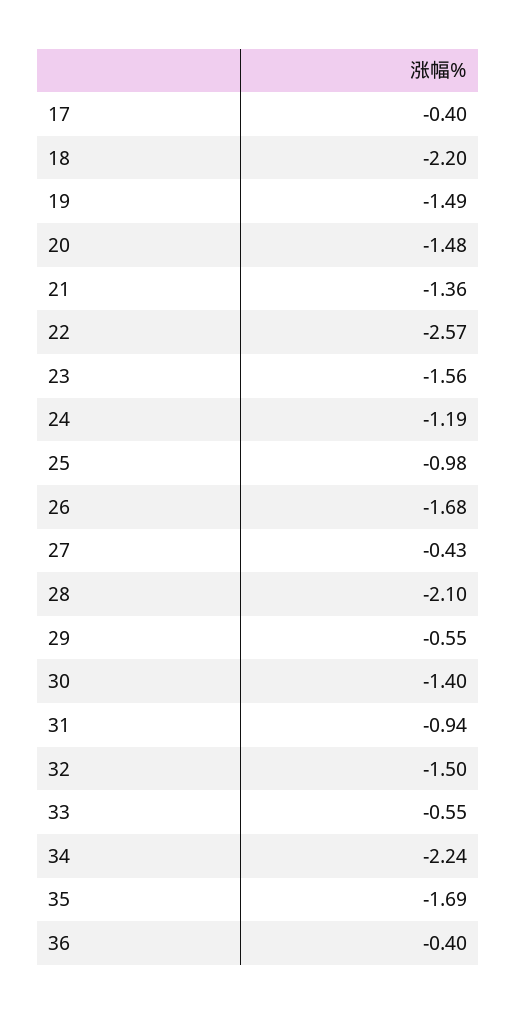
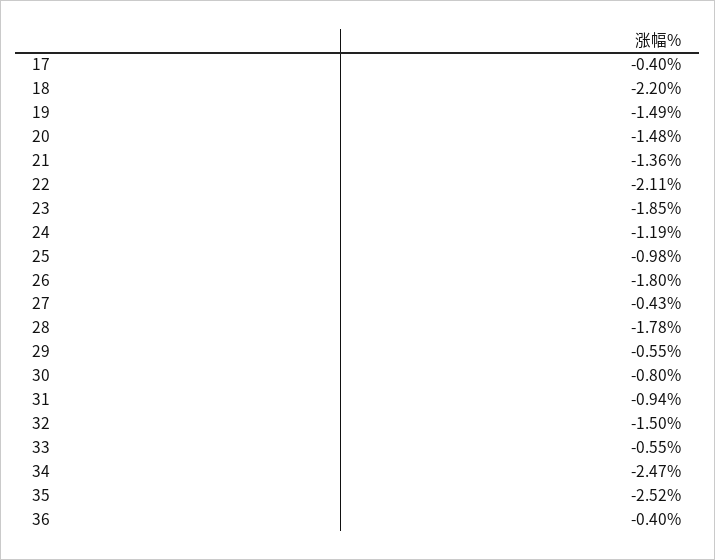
  {
    "17": -0.4,
    "18": -2.2,
    "19": -1.49,
    "20": -1.48,
    "21": -1.36,
-   "22": -2.57,
+   "22": -2.11,
-   "23": -1.56,
+   "23": -1.85,
    "24": -1.19,
    "25": -0.98,
-   "26": -1.68,
+   "26": -1.8,
    "27": -0.43,
-   "28": -2.1,
+   "28": -1.78,
    "29": -0.55,
-   "30": -1.4,
+   "30": -0.8,
    "31": -0.94,
    "32": -1.5,
    "33": -0.55,
-   "34": -2.24,
+   "34": -2.47,
-   "35": -1.69,
+   "35": -2.52,
    "36": -0.4
  }

